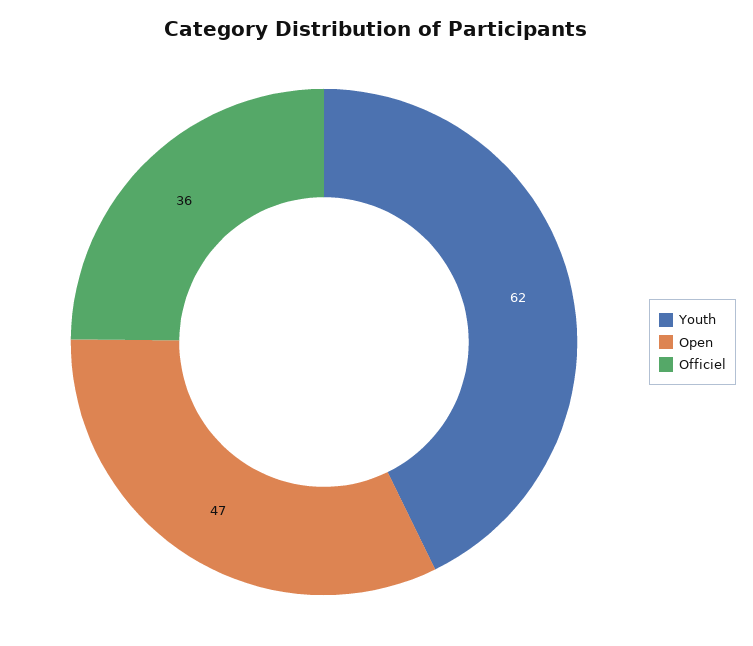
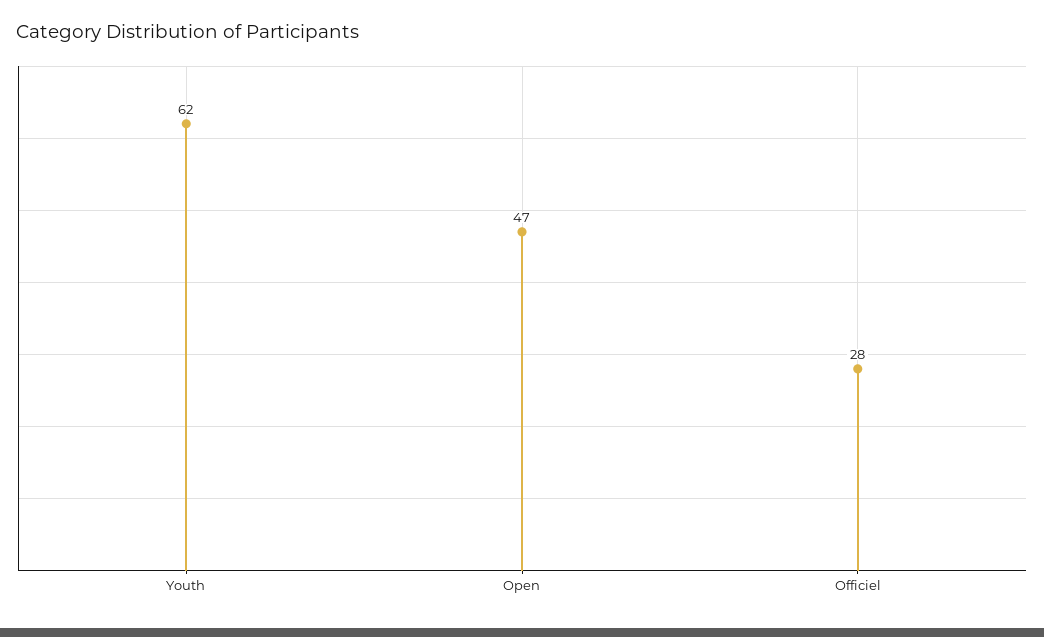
  {
    "Youth": 62,
    "Open": 47,
-   "Officiel": 36
+   "Officiel": 28
  }

